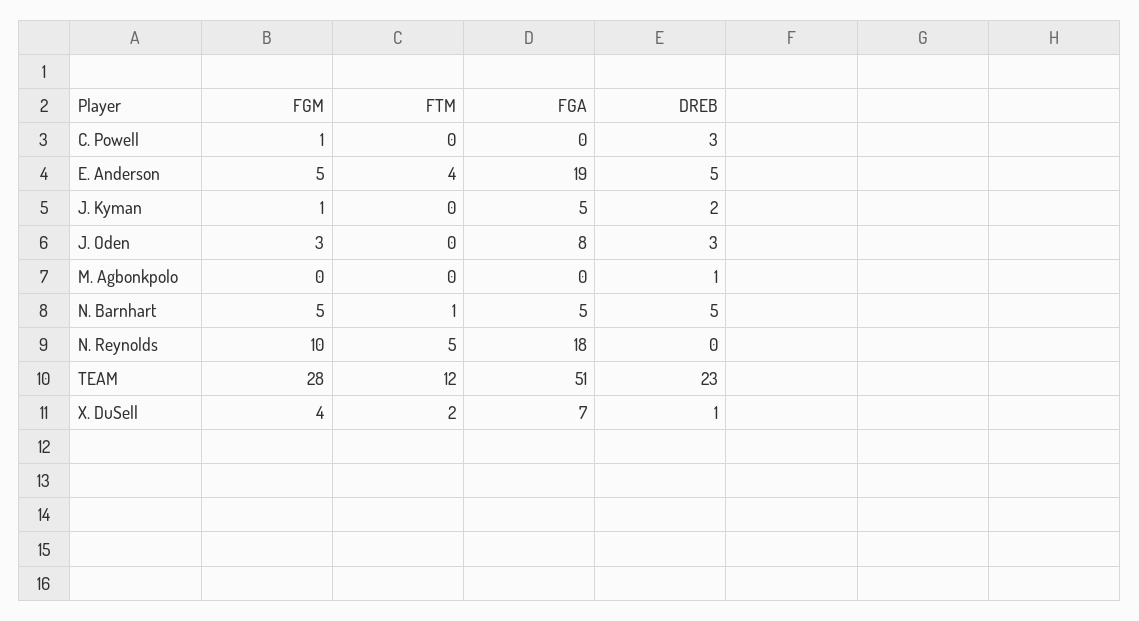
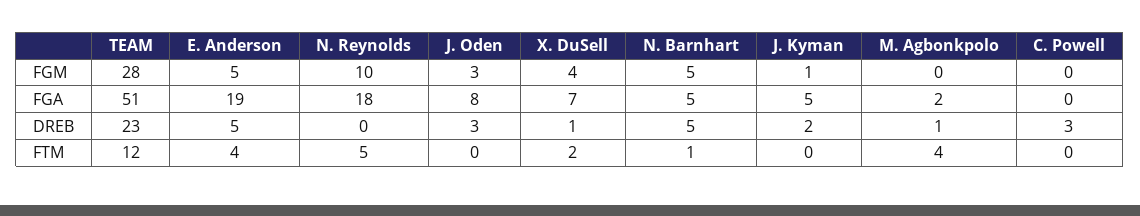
  {
    "FGM": {
-     "C. Powell": 1,
+     "C. Powell": 0,
      "E. Anderson": 5,
      "J. Kyman": 1,
      "J. Oden": 3,
      "M. Agbonkpolo": 0,
      "N. Barnhart": 5,
      "N. Reynolds": 10,
      "TEAM": 28,
      "X. DuSell": 4
    },
    "FTM": {
      "C. Powell": 0,
      "E. Anderson": 4,
      "J. Kyman": 0,
      "J. Oden": 0,
-     "M. Agbonkpolo": 0,
+     "M. Agbonkpolo": 4,
      "N. Barnhart": 1,
      "N. Reynolds": 5,
      "TEAM": 12,
      "X. DuSell": 2
    },
    "FGA": {
      "C. Powell": 0,
      "E. Anderson": 19,
      "J. Kyman": 5,
      "J. Oden": 8,
-     "M. Agbonkpolo": 0,
+     "M. Agbonkpolo": 2,
      "N. Barnhart": 5,
      "N. Reynolds": 18,
      "TEAM": 51,
      "X. DuSell": 7
    },
    "DREB": {
      "C. Powell": 3,
      "E. Anderson": 5,
      "J. Kyman": 2,
      "J. Oden": 3,
      "M. Agbonkpolo": 1,
      "N. Barnhart": 5,
      "N. Reynolds": 0,
      "TEAM": 23,
      "X. DuSell": 1
    }
  }

